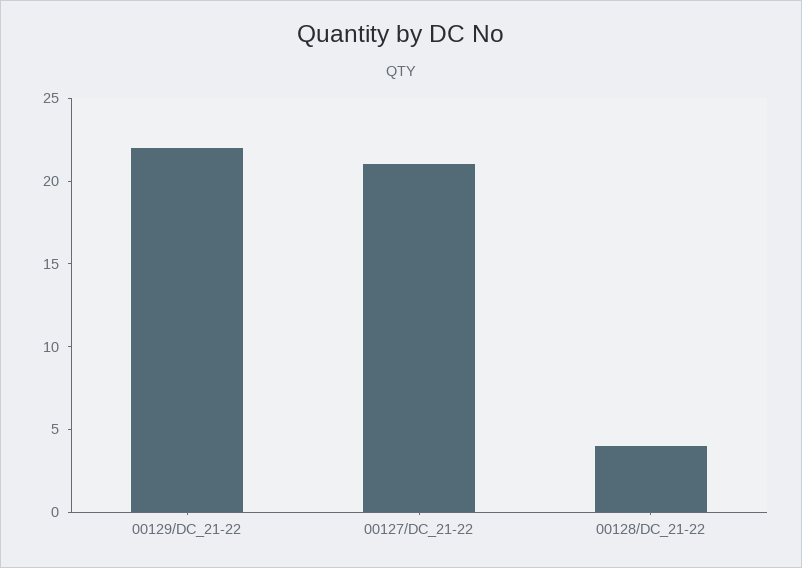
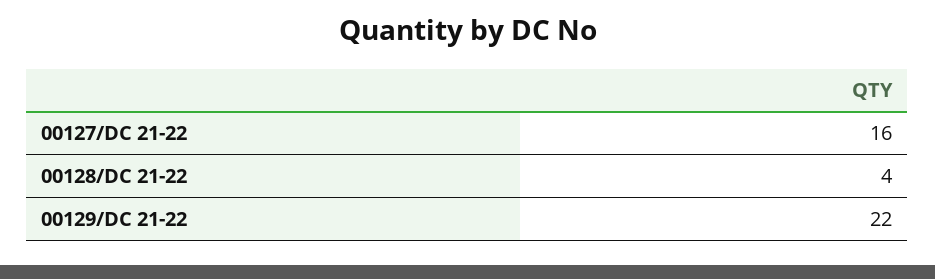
  {
    "00129/DC_21-22": 22,
-   "00127/DC_21-22": 21,
+   "00127/DC_21-22": 16,
    "00128/DC_21-22": 4
  }

